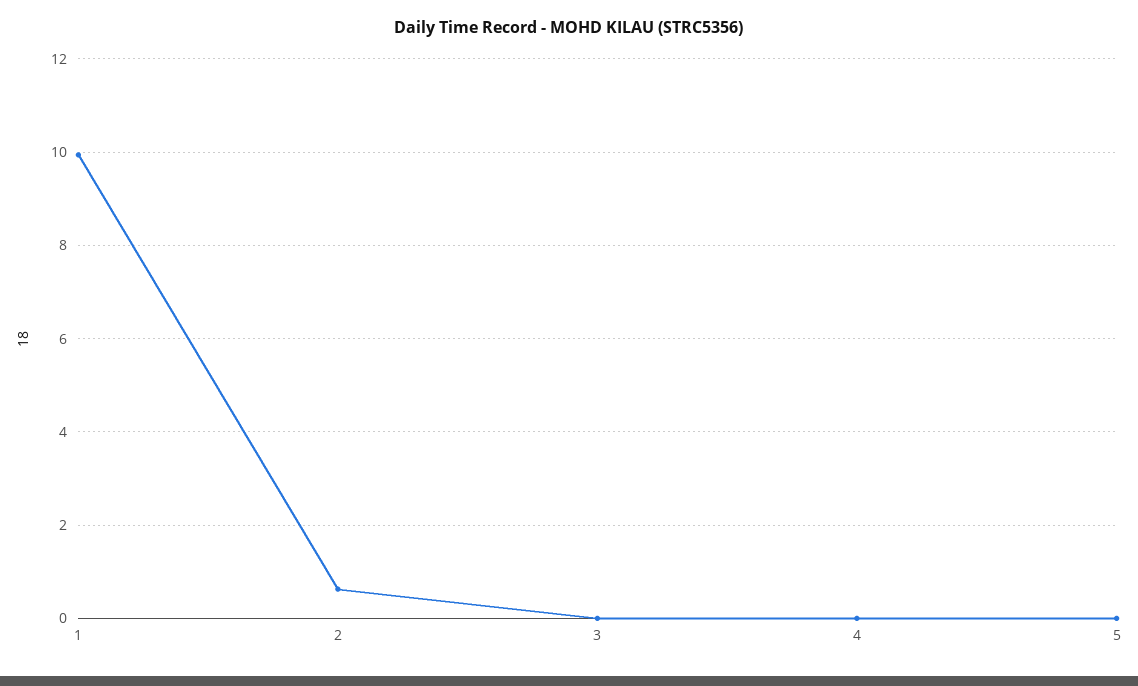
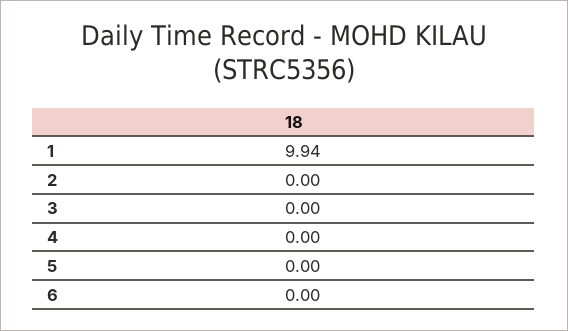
  {
    "1": 9.94,
-   "2": 0.6,
+   "2": 0,
    "3": 0,
    "4": 0,
-   "5": 0
+   "5": 0,
+   "6": 0
  }

